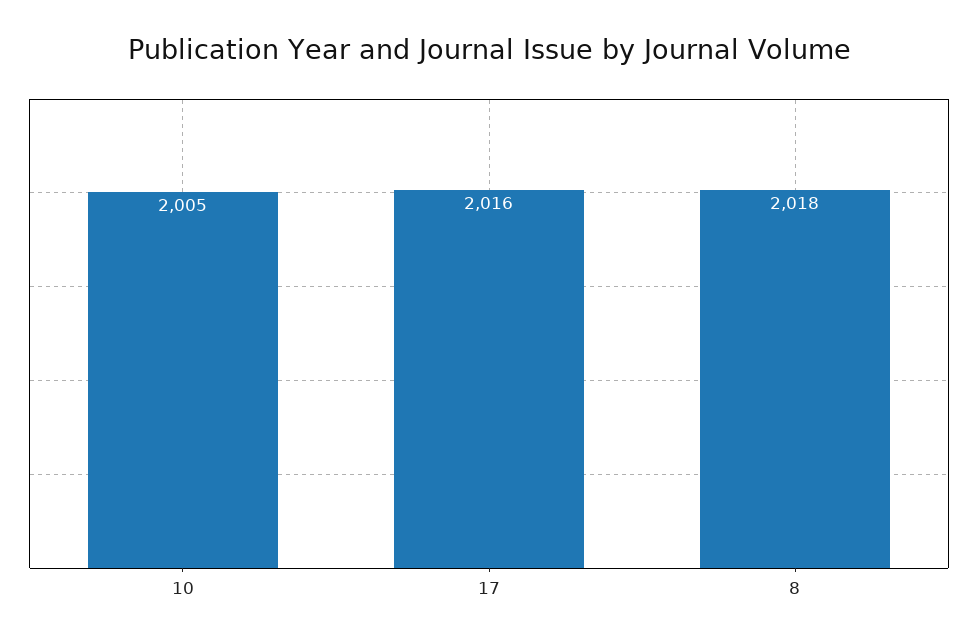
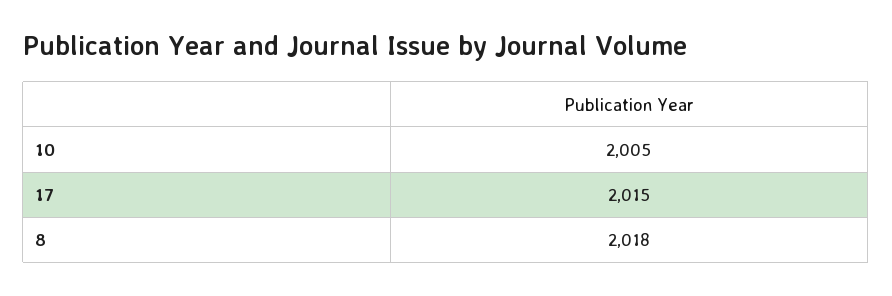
  {
    "10": 2005,
-   "17": 2016,
+   "17": 2015,
    "8": 2018
  }

